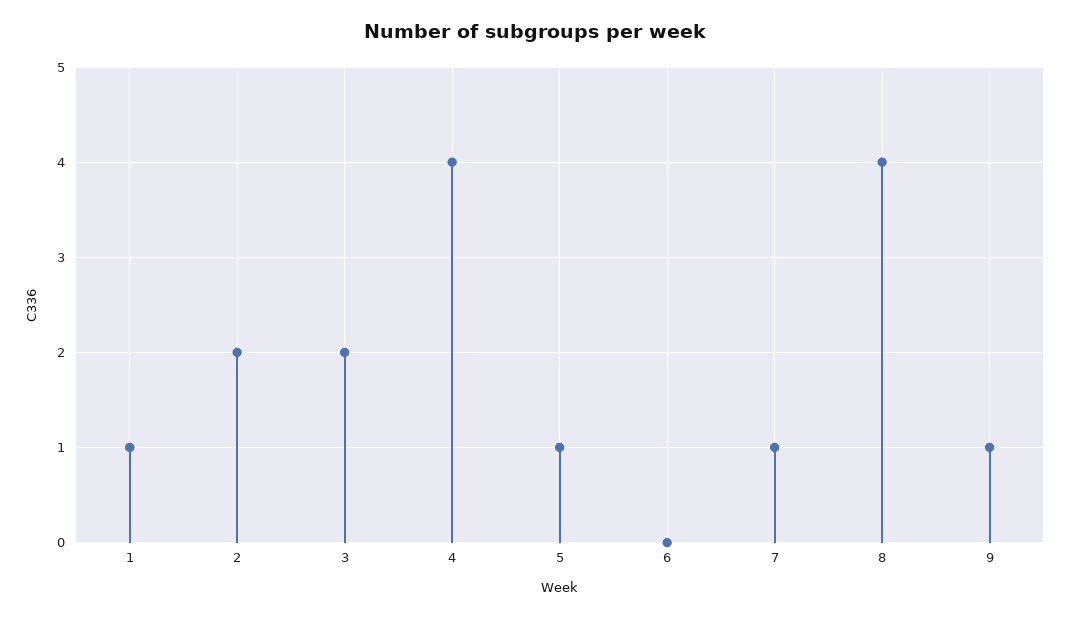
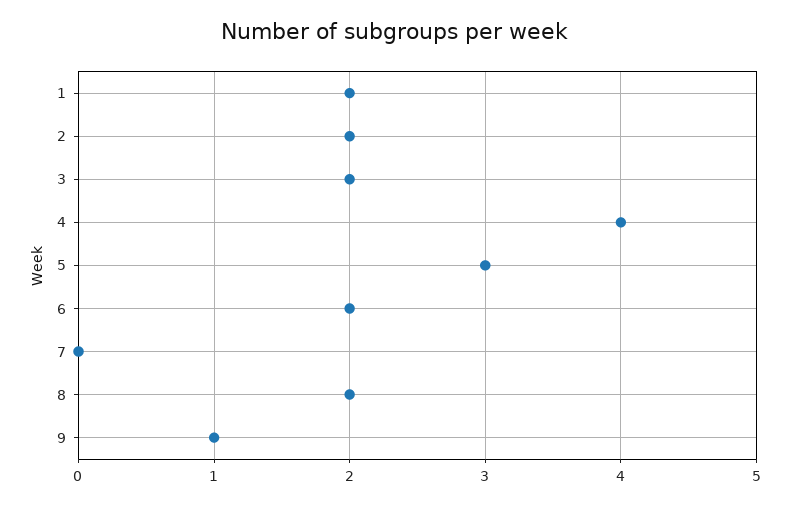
  {
-   "1": 1,
+   "1": 2,
    "2": 2,
    "3": 2,
    "4": 4,
-   "5": 1,
+   "5": 3,
-   "6": 0,
+   "6": 2,
-   "7": 1,
+   "7": 0,
-   "8": 4,
+   "8": 2,
    "9": 1
  }

